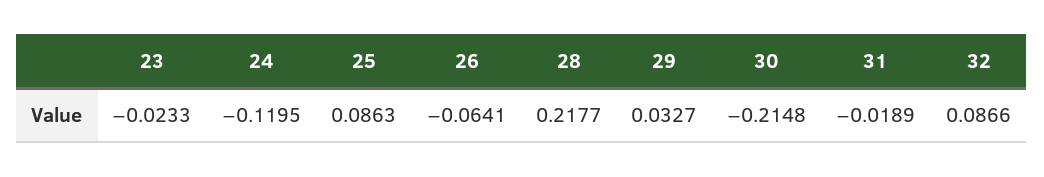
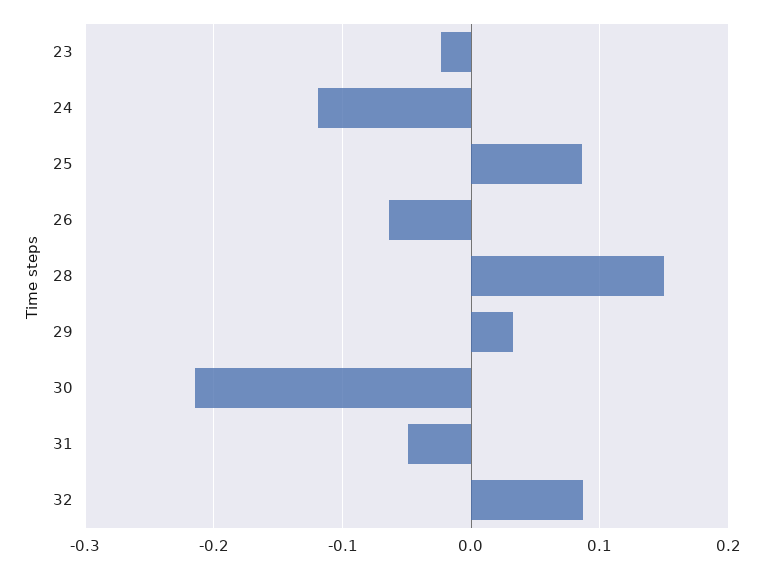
  {
    "23": -0.0233,
    "24": -0.1195,
    "25": 0.0863,
    "26": -0.0641,
-   "28": 0.2177,
+   "28": 0.15,
    "29": 0.0327,
    "30": -0.2148,
-   "31": -0.0189,
+   "31": -0.05,
    "32": 0.0866
  }

